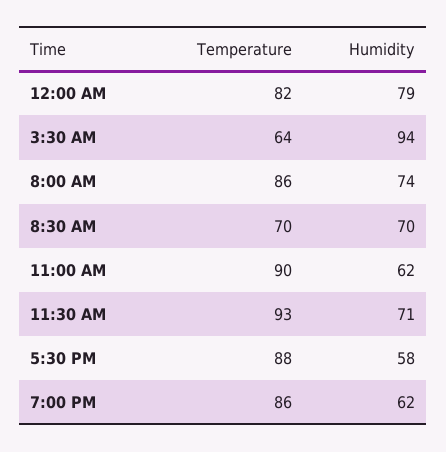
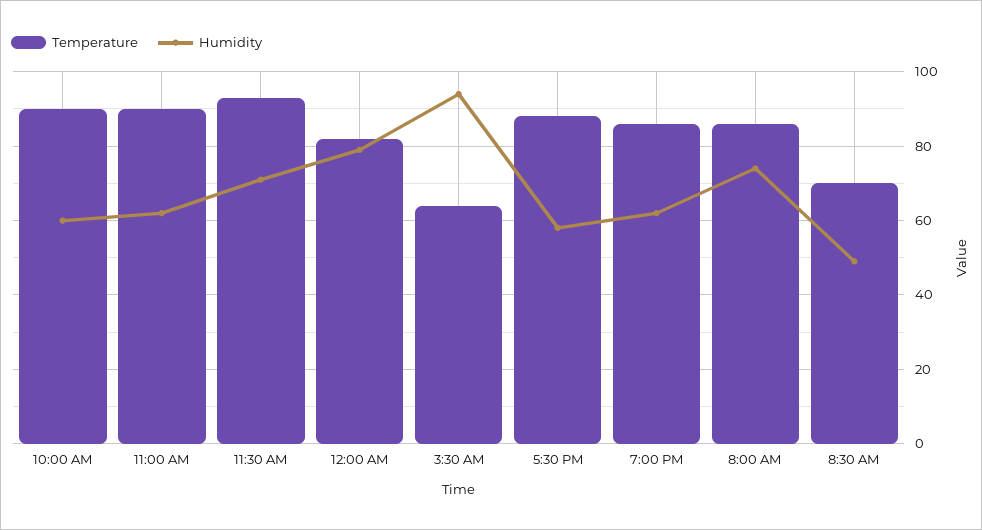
  {
    "Temperature": {
      "12:00 AM": 82,
      "3:30 AM": 64,
      "8:00 AM": 86,
      "8:30 AM": 70,
      "11:00 AM": 90,
      "11:30 AM": 93,
      "5:30 PM": 88,
-     "7:00 PM": 86
+     "7:00 PM": 86,
+     "10:00 AM": 90
    },
    "Humidity": {
      "12:00 AM": 79,
      "3:30 AM": 94,
      "8:00 AM": 74,
-     "8:30 AM": 70,
+     "8:30 AM": 50,
      "11:00 AM": 62,
      "11:30 AM": 71,
      "5:30 PM": 58,
-     "7:00 PM": 62
+     "7:00 PM": 62,
+     "10:00 AM": 60
    }
  }

